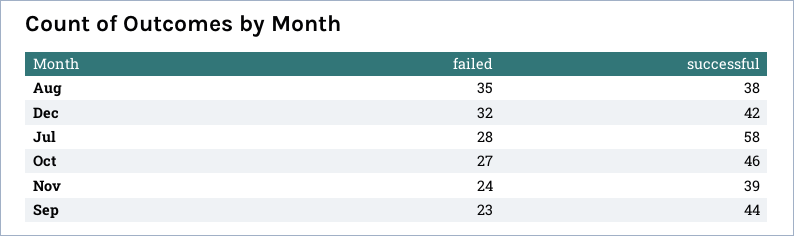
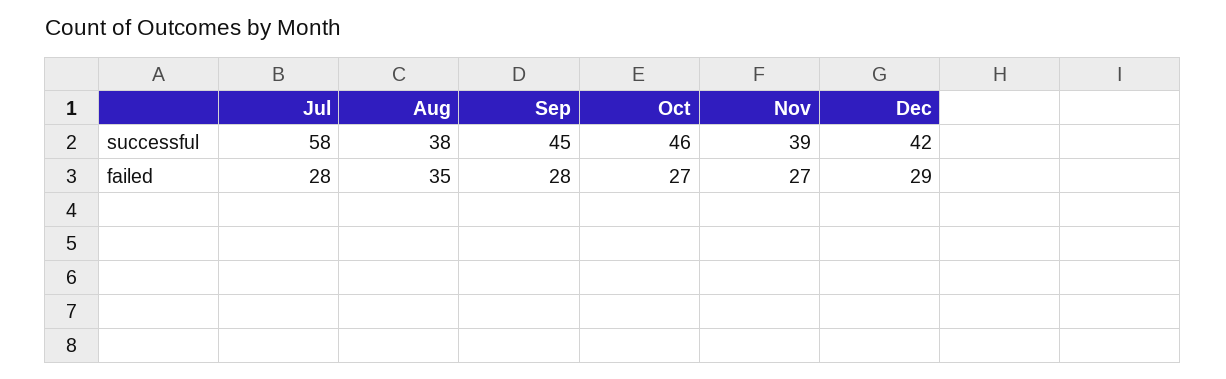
  {
    "failed": {
      "Aug": 35,
-     "Dec": 32,
+     "Dec": 29,
      "Jul": 28,
      "Oct": 27,
-     "Nov": 24,
+     "Nov": 27,
-     "Sep": 23
+     "Sep": 28
    },
    "successful": {
      "Aug": 38,
      "Dec": 42,
      "Jul": 58,
      "Oct": 46,
      "Nov": 39,
-     "Sep": 44
+     "Sep": 45
    }
  }

